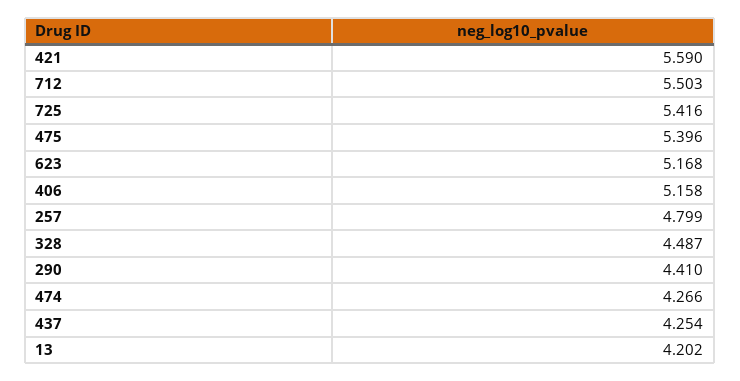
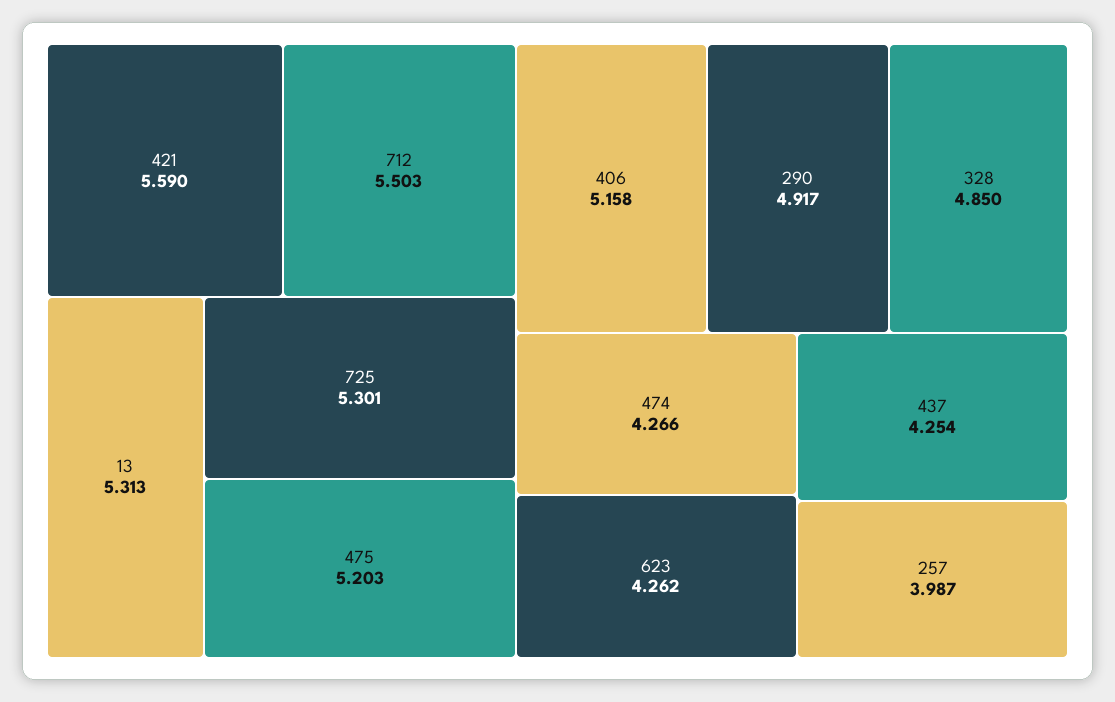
  {
    "421": 5.59,
    "712": 5.503,
-   "725": 5.416,
+   "725": 5.301,
-   "475": 5.396,
+   "475": 5.203,
-   "623": 5.168,
+   "623": 4.262,
    "406": 5.158,
-   "257": 4.799,
+   "257": 3.987,
-   "328": 4.487,
+   "328": 4.85,
-   "290": 4.41,
+   "290": 4.917,
    "474": 4.266,
    "437": 4.254,
-   "13": 4.202
+   "13": 5.313
  }

